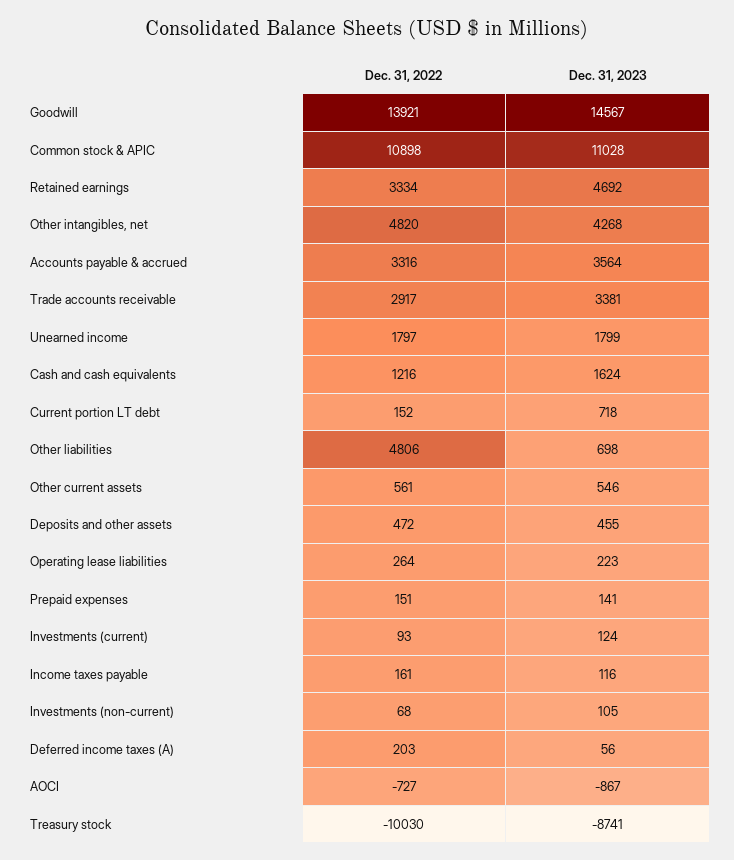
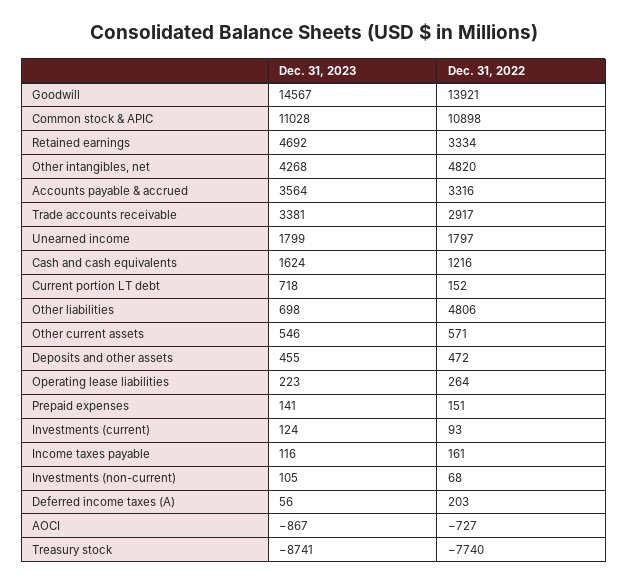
  {
    "Dec. 31, 2022": {
      "Goodwill": 13921,
      "Common stock & APIC": 10898,
      "Retained earnings": 3334,
      "Other intangibles, net": 4820,
      "Accounts payable & accrued": 3316,
      "Trade accounts receivable": 2917,
      "Unearned income": 1797,
      "Cash and cash equivalents": 1216,
      "Current portion LT debt": 152,
      "Other liabilities": 4806,
-     "Other current assets": 561,
+     "Other current assets": 571,
      "Deposits and other assets": 472,
      "Operating lease liabilities": 264,
      "Prepaid expenses": 151,
      "Investments (current)": 93,
      "Income taxes payable": 161,
      "Investments (non-current)": 68,
      "Deferred income taxes (A)": 203,
      "AOCI": -727,
-     "Treasury stock": -10030
+     "Treasury stock": -7740
    },
    "Dec. 31, 2023": {
      "Goodwill": 14567,
      "Common stock & APIC": 11028,
      "Retained earnings": 4692,
      "Other intangibles, net": 4268,
      "Accounts payable & accrued": 3564,
      "Trade accounts receivable": 3381,
      "Unearned income": 1799,
      "Cash and cash equivalents": 1624,
      "Current portion LT debt": 718,
      "Other liabilities": 698,
      "Other current assets": 546,
      "Deposits and other assets": 455,
      "Operating lease liabilities": 223,
      "Prepaid expenses": 141,
      "Investments (current)": 124,
      "Income taxes payable": 116,
      "Investments (non-current)": 105,
      "Deferred income taxes (A)": 56,
      "AOCI": -867,
      "Treasury stock": -8741
    }
  }

